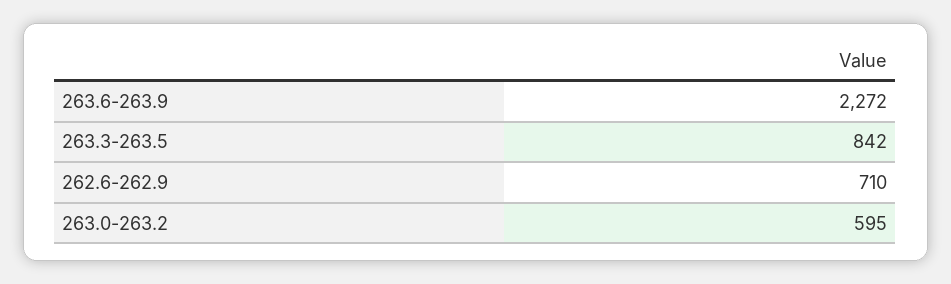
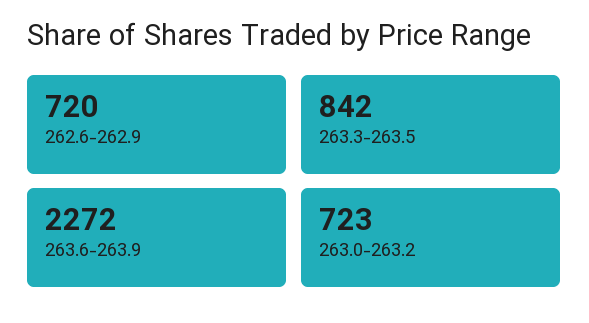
  {
    "263.6-263.9": 2272,
    "263.3-263.5": 842,
-   "262.6-262.9": 710,
+   "262.6-262.9": 720,
-   "263.0-263.2": 595
+   "263.0-263.2": 723
  }

